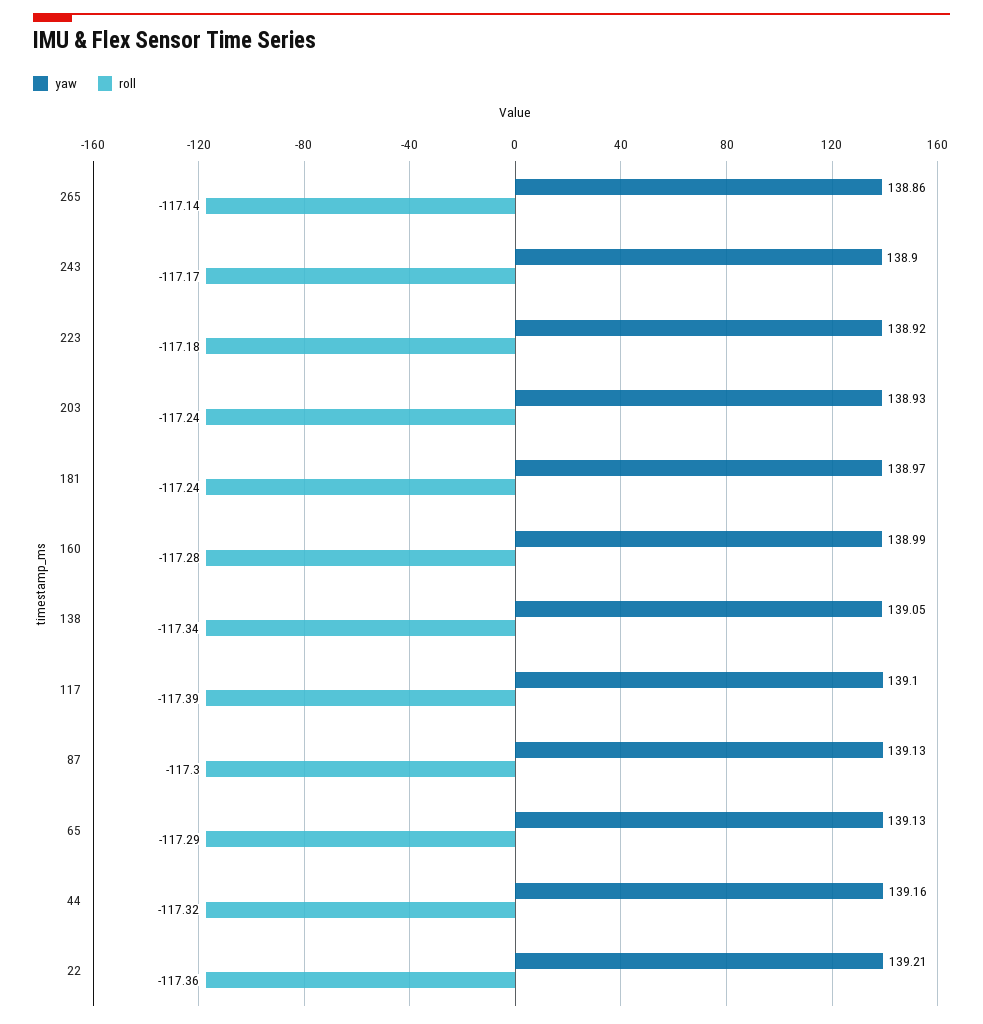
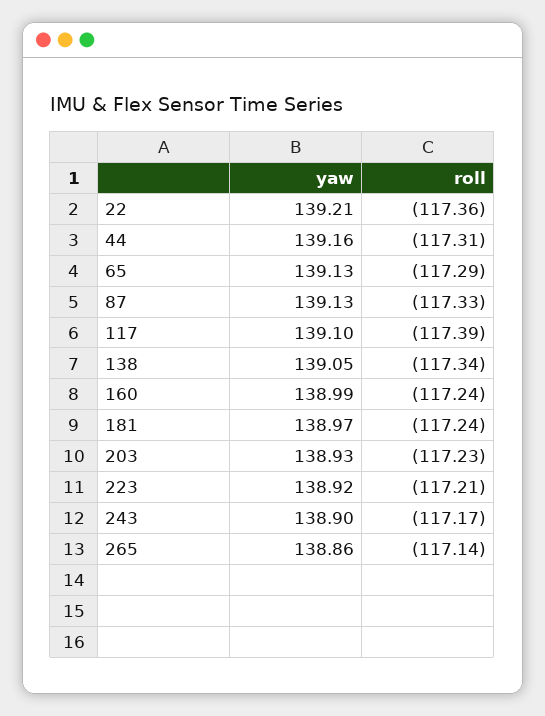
  {
    "yaw": {
      "265": 138.86,
      "243": 138.9,
      "223": 138.92,
      "203": 138.93,
      "181": 138.97,
      "160": 138.99,
      "138": 139.05,
      "117": 139.1,
      "87": 139.13,
      "65": 139.13,
      "44": 139.16,
      "22": 139.21
    },
    "roll": {
      "265": -117.14,
      "243": -117.17,
-     "223": -117.18,
+     "223": -117.21,
-     "203": -117.24,
+     "203": -117.23,
      "181": -117.24,
-     "160": -117.28,
+     "160": -117.24,
      "138": -117.34,
      "117": -117.39,
-     "87": -117.3,
+     "87": -117.33,
      "65": -117.29,
-     "44": -117.32,
+     "44": -117.31,
      "22": -117.36
    }
  }

